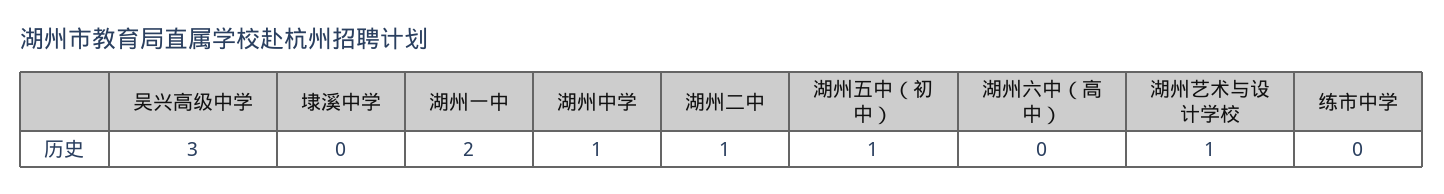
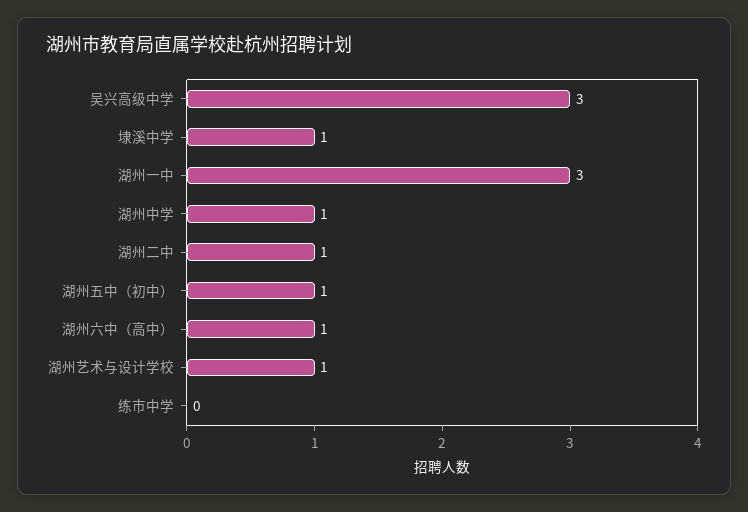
  {
    "吴兴高级中学": 3,
-   "埭溪中学": 0,
+   "埭溪中学": 1,
-   "湖州一中": 2,
+   "湖州一中": 3,
    "湖州中学": 1,
    "湖州二中": 1,
    "湖州五中（初中）": 1,
-   "湖州六中（高中）": 0,
+   "湖州六中（高中）": 1,
    "湖州艺术与设计学校": 1,
    "练市中学": 0
  }

